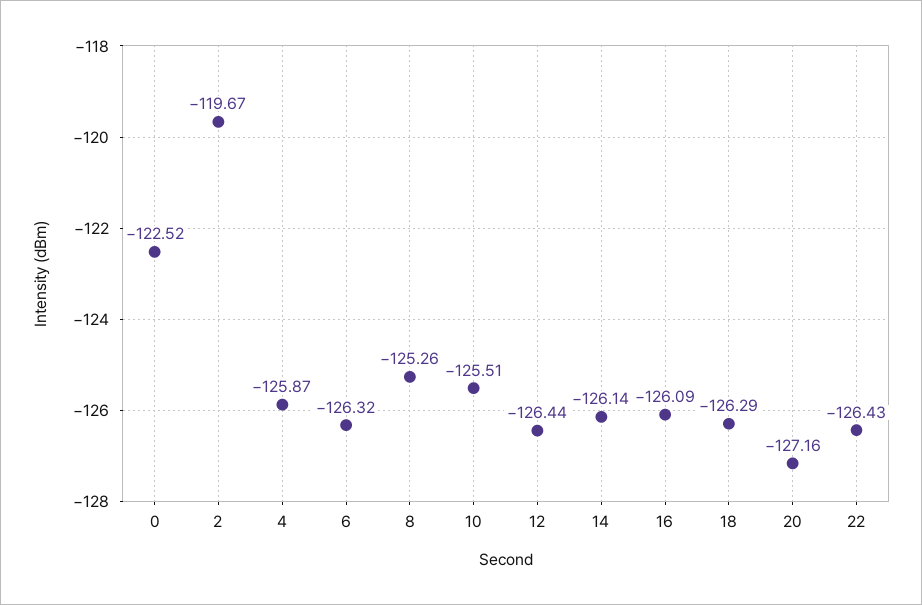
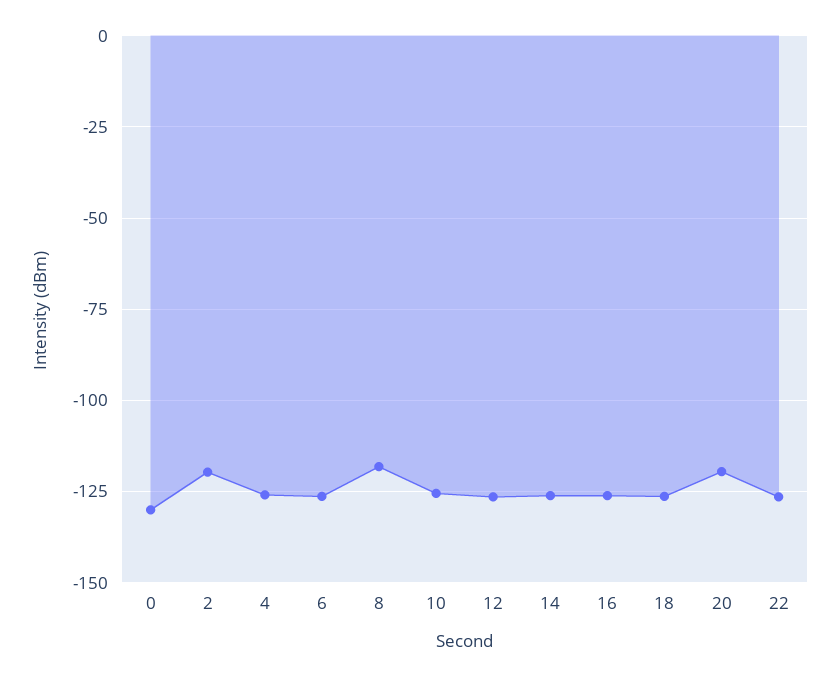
  {
-   "0": -122.52,
+   "0": -130,
    "2": -119.67,
    "4": -125.87,
    "6": -126.32,
-   "8": -125.26,
+   "8": -117.5,
    "10": -125.51,
    "12": -126.44,
    "14": -126.14,
    "16": -126.09,
    "18": -126.29,
-   "20": -127.16,
+   "20": -120,
    "22": -126.43
  }

